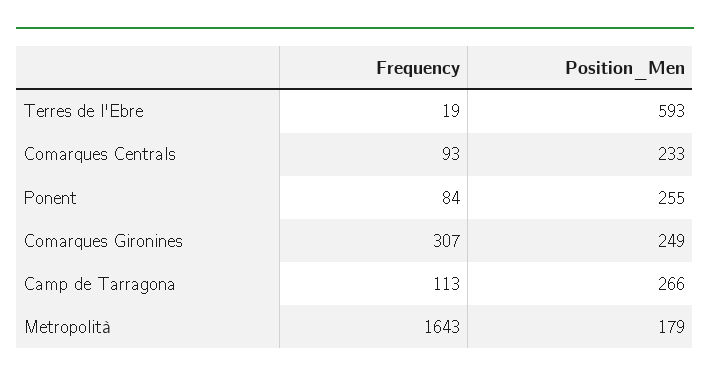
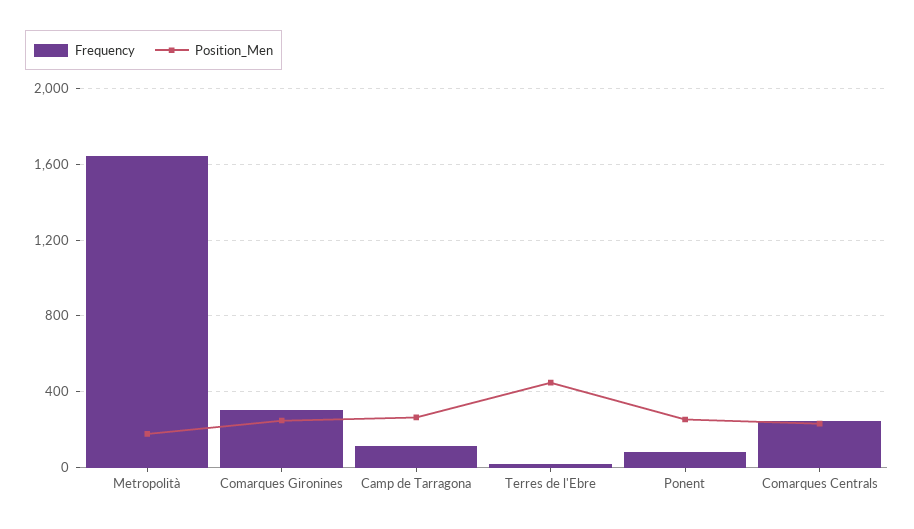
  {
    "Frequency": {
      "Terres de l'Ebre": 19,
-     "Comarques Centrals": 93,
+     "Comarques Centrals": 250,
      "Ponent": 84,
      "Comarques Gironines": 307,
      "Camp de Tarragona": 113,
      "Metropolità": 1643
    },
    "Position_Men": {
-     "Terres de l'Ebre": 593,
+     "Terres de l'Ebre": 450,
      "Comarques Centrals": 233,
      "Ponent": 255,
      "Comarques Gironines": 249,
      "Camp de Tarragona": 266,
      "Metropolità": 179
    }
  }

